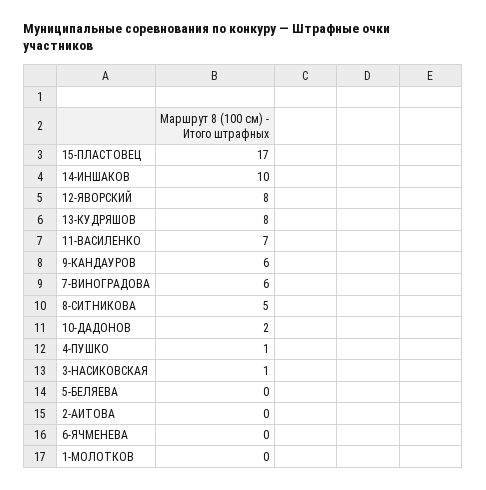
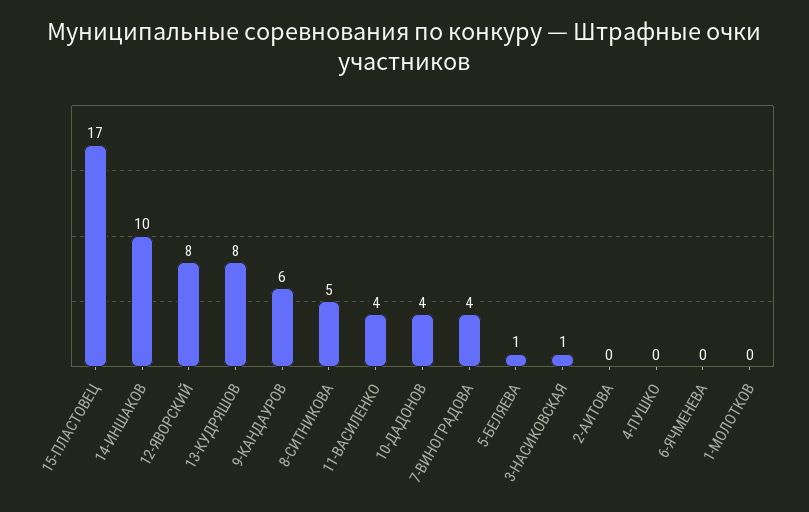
  {
    "15-ПЛАСТОВЕЦ": 17,
    "14-ИНШАКОВ": 10,
    "12-ЯВОРСКИЙ": 8,
    "13-КУДРЯШОВ": 8,
-   "11-ВАСИЛЕНКО": 7,
+   "11-ВАСИЛЕНКО": 4,
    "9-КАНДАУРОВ": 6,
-   "7-ВИНОГРАДОВА": 6,
+   "7-ВИНОГРАДОВА": 4,
    "8-СИТНИКОВА": 5,
-   "10-ДАДОНОВ": 2,
+   "10-ДАДОНОВ": 4,
-   "4-ПУШКО": 1,
+   "4-ПУШКО": 0,
    "3-НАСИКОВСКАЯ": 1,
-   "5-БЕЛЯЕВА": 0,
+   "5-БЕЛЯЕВА": 1,
    "2-АИТОВА": 0,
    "6-ЯЧМЕНЕВА": 0,
    "1-МОЛОТКОВ": 0
  }

